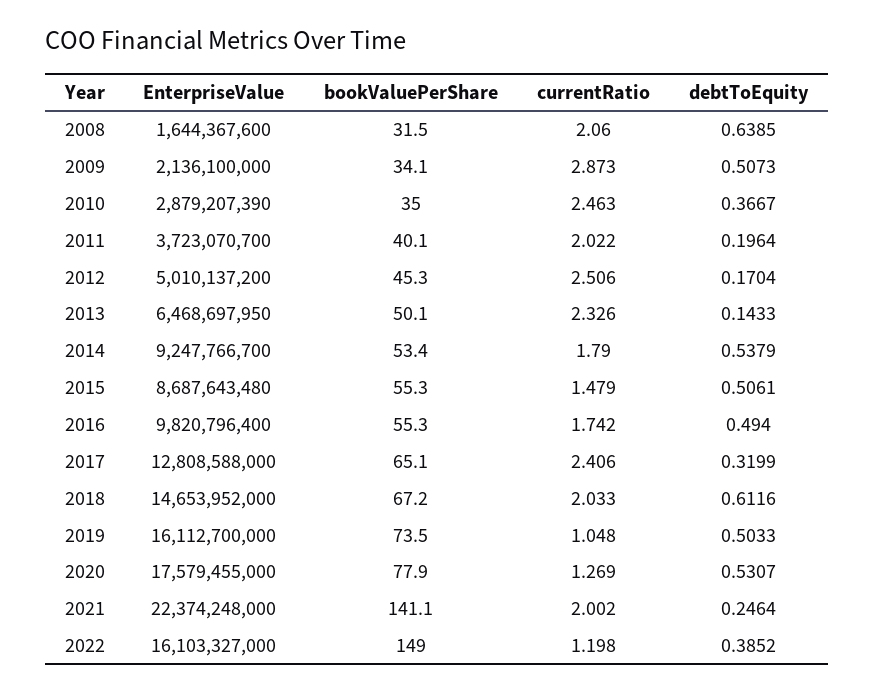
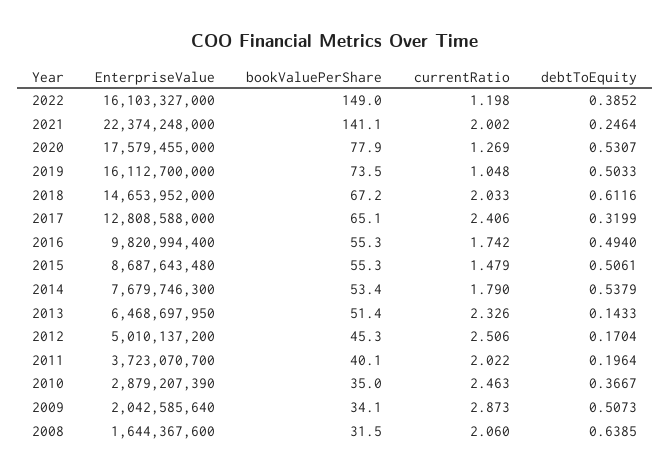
  {
    "EnterpriseValue": {
      "2008": 1644367600,
-     "2009": 2136100000,
+     "2009": 2042585640,
      "2010": 2879207390,
      "2011": 3723070700,
      "2012": 5010137200,
      "2013": 6468697950,
-     "2014": 9247766700,
+     "2014": 7679746300,
      "2015": 8687643480,
-     "2016": 9820796400,
+     "2016": 9820994400,
      "2017": 12808588000,
      "2018": 14653952000,
      "2019": 16112700000,
      "2020": 17579455000,
      "2021": 22374248000,
      "2022": 16103327000
    },
    "bookValuePerShare": {
      "2008": 31.5,
      "2009": 34.1,
      "2010": 35,
      "2011": 40.1,
      "2012": 45.3,
-     "2013": 50.1,
+     "2013": 51.4,
      "2014": 53.4,
      "2015": 55.3,
      "2016": 55.3,
      "2017": 65.1,
      "2018": 67.2,
      "2019": 73.5,
      "2020": 77.9,
      "2021": 141.1,
      "2022": 149
    },
    "currentRatio": {
      "2008": 2.06,
      "2009": 2.873,
      "2010": 2.463,
      "2011": 2.022,
      "2012": 2.506,
      "2013": 2.326,
      "2014": 1.79,
      "2015": 1.479,
      "2016": 1.742,
      "2017": 2.406,
      "2018": 2.033,
      "2019": 1.048,
      "2020": 1.269,
      "2021": 2.002,
      "2022": 1.198
    },
    "debtToEquity": {
      "2008": 0.6385,
      "2009": 0.5073,
      "2010": 0.3667,
      "2011": 0.1964,
      "2012": 0.1704,
      "2013": 0.1433,
      "2014": 0.5379,
      "2015": 0.5061,
      "2016": 0.494,
      "2017": 0.3199,
      "2018": 0.6116,
      "2019": 0.5033,
      "2020": 0.5307,
      "2021": 0.2464,
      "2022": 0.3852
    }
  }

